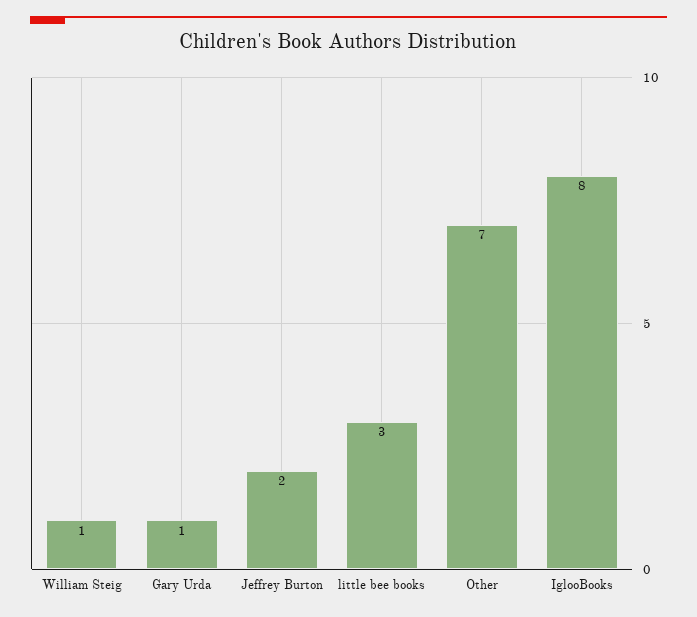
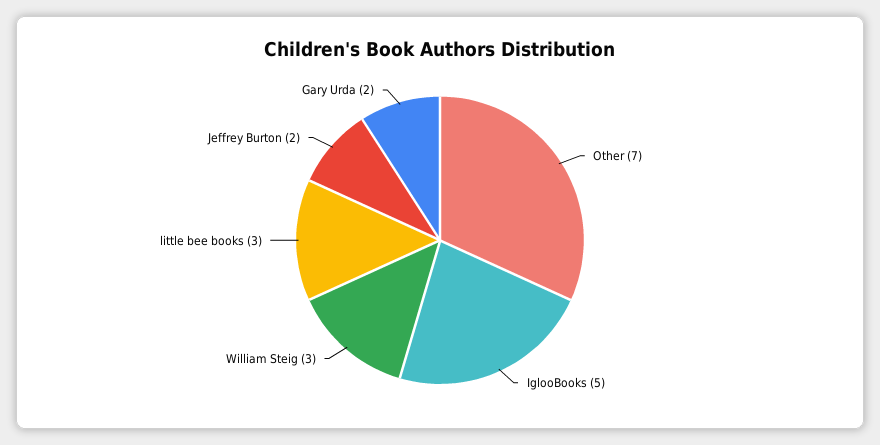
  {
-   "William Steig": 1,
+   "William Steig": 3,
-   "Gary Urda": 1,
+   "Gary Urda": 2,
    "Jeffrey Burton": 2,
    "little bee books": 3,
    "Other": 7,
-   "IglooBooks": 8
+   "IglooBooks": 5
  }

